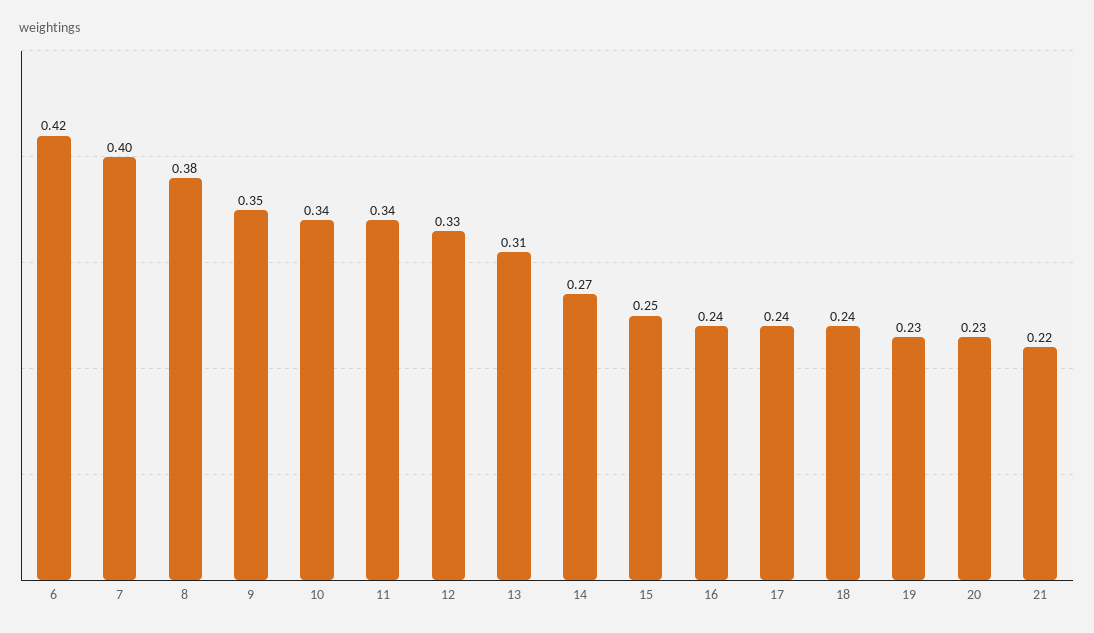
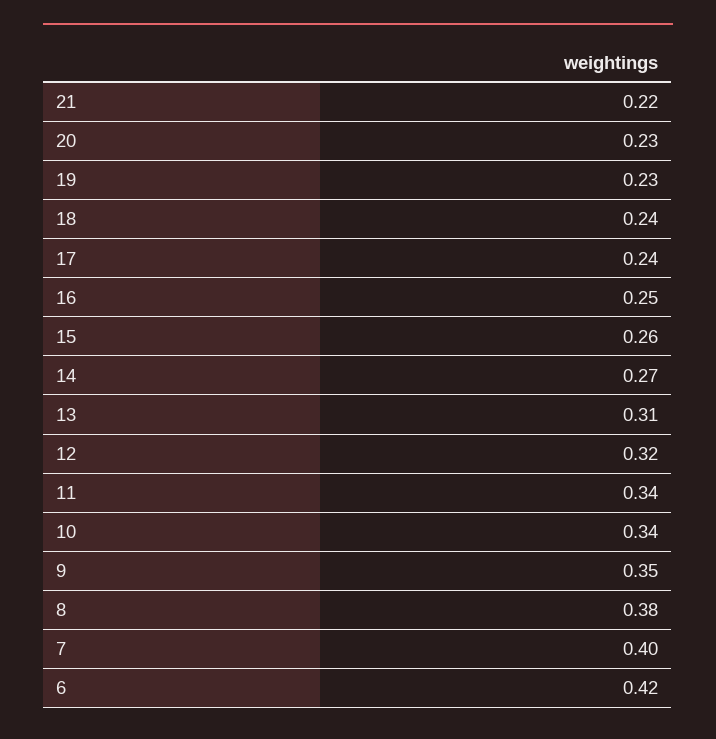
  {
    "6": 0.42,
    "7": 0.4,
    "8": 0.38,
    "9": 0.35,
    "10": 0.34,
    "11": 0.34,
-   "12": 0.33,
+   "12": 0.32,
    "13": 0.31,
    "14": 0.27,
-   "15": 0.25,
+   "15": 0.26,
-   "16": 0.24,
+   "16": 0.25,
    "17": 0.24,
    "18": 0.24,
    "19": 0.23,
    "20": 0.23,
    "21": 0.22
  }

